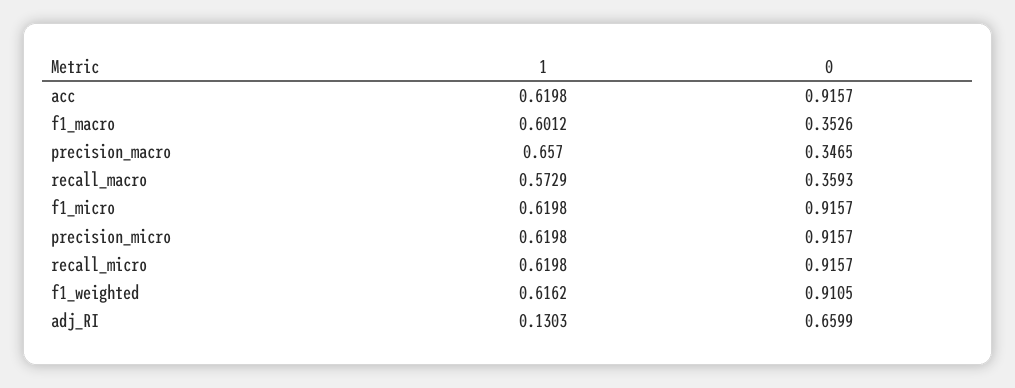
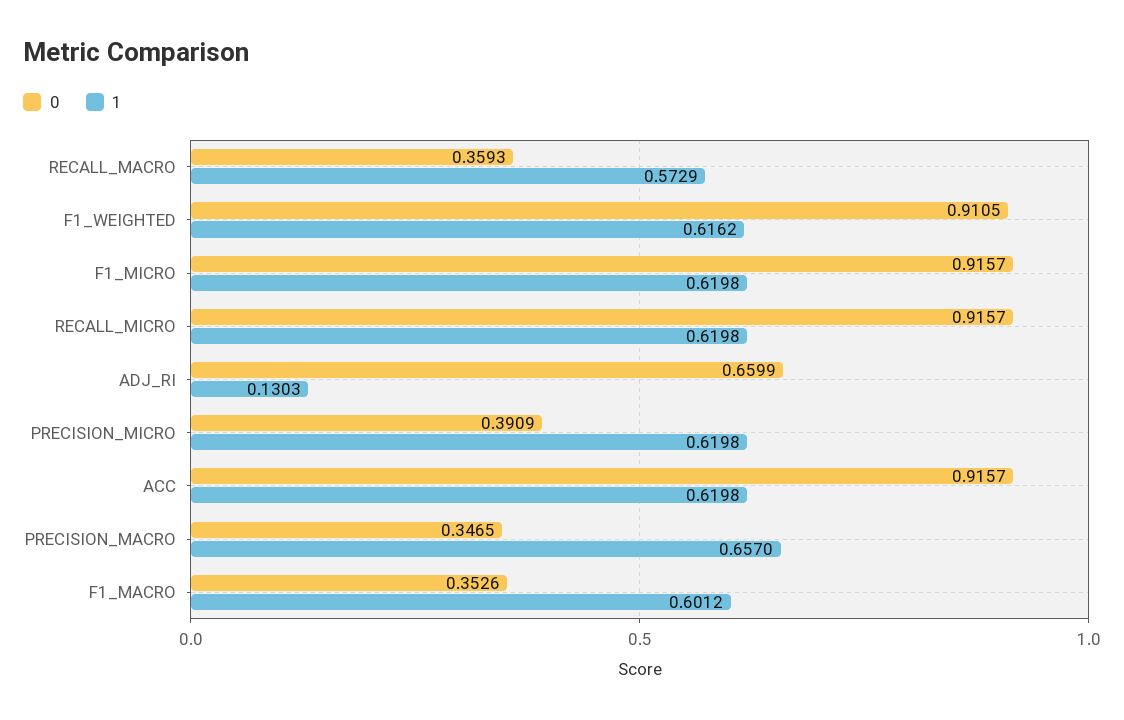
  {
    "1": {
      "acc": 0.6198,
      "f1_macro": 0.6012,
      "precision_macro": 0.657,
      "recall_macro": 0.5729,
      "f1_micro": 0.6198,
      "precision_micro": 0.6198,
      "recall_micro": 0.6198,
      "f1_weighted": 0.6162,
      "adj_RI": 0.1303
    },
    "0": {
      "acc": 0.9157,
      "f1_macro": 0.3526,
      "precision_macro": 0.3465,
      "recall_macro": 0.3593,
      "f1_micro": 0.9157,
-     "precision_micro": 0.9157,
+     "precision_micro": 0.3909,
      "recall_micro": 0.9157,
      "f1_weighted": 0.9105,
      "adj_RI": 0.6599
    }
  }

